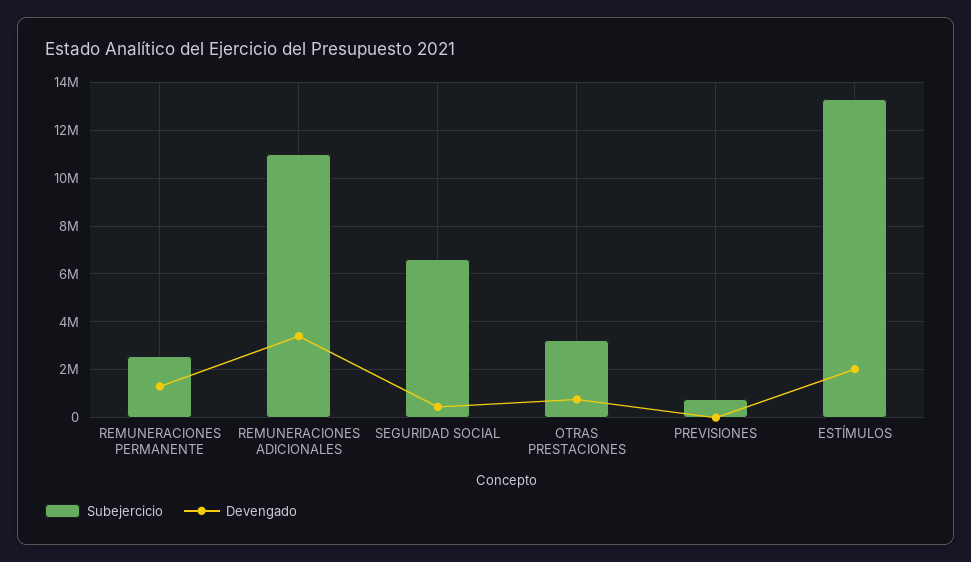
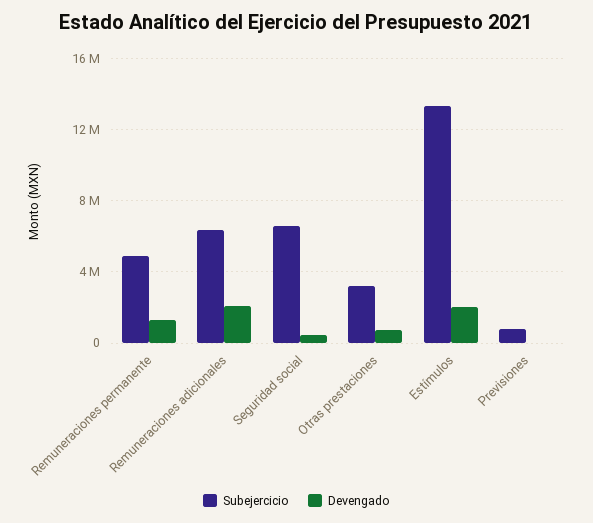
  {
    "Subejercicio": {
-     "REMUNERACIONES PERMANENTE": 2500000,
+     "REMUNERACIONES PERMANENTE": 5000000,
-     "REMUNERACIONES ADICIONALES": 11000000,
+     "REMUNERACIONES ADICIONALES": 6500000,
      "SEGURIDAD SOCIAL": 6500000,
      "OTRAS PRESTACIONES": 3000000,
      "PREVISIONES": 1000000,
      "ESTÍMULOS": 13500000
    },
    "Devengado": {
      "REMUNERACIONES PERMANENTE": 1500000,
-     "REMUNERACIONES ADICIONALES": 3500000,
+     "REMUNERACIONES ADICIONALES": 2000000,
      "SEGURIDAD SOCIAL": 500000,
      "OTRAS PRESTACIONES": 1000000,
      "PREVISIONES": 0,
      "ESTÍMULOS": 2000000
    }
  }

